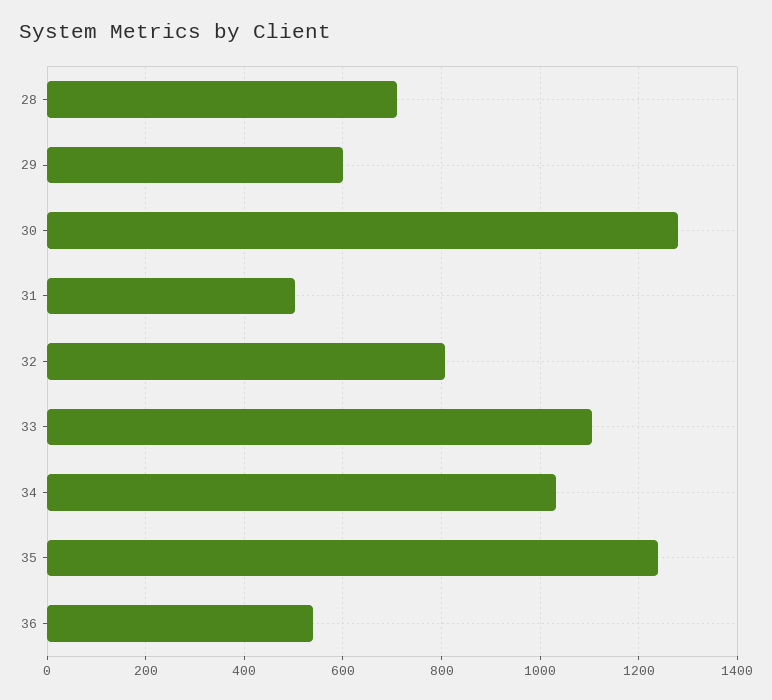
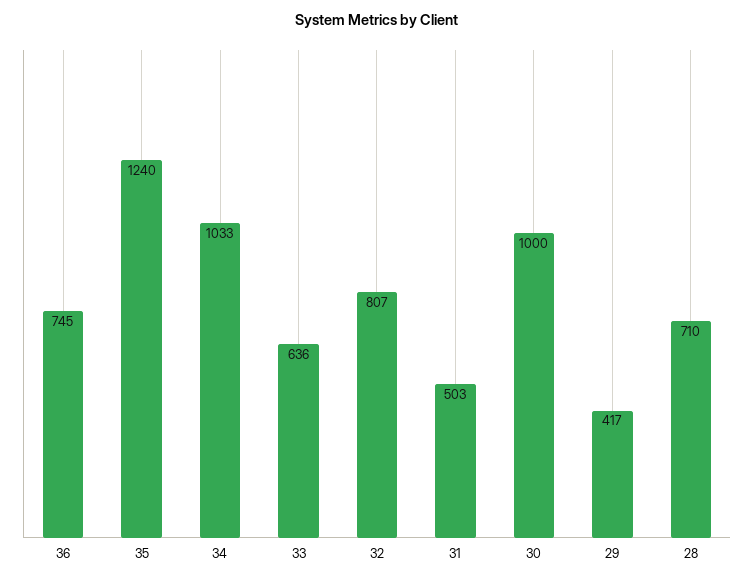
  {
    "28": 710,
-   "29": 600,
+   "29": 417,
-   "30": 1280,
+   "30": 1000,
    "31": 503,
    "32": 807,
-   "33": 1100,
+   "33": 636,
    "34": 1033,
    "35": 1240,
-   "36": 540
+   "36": 745
  }

